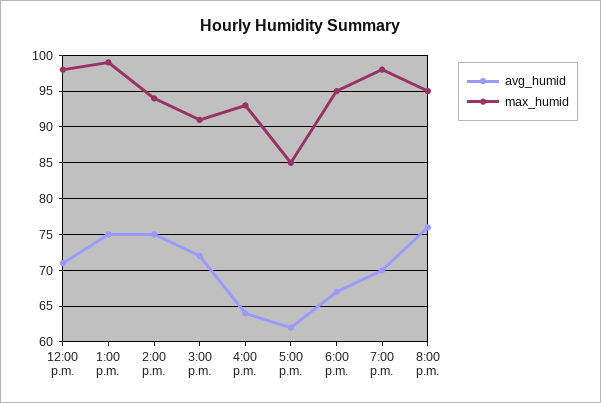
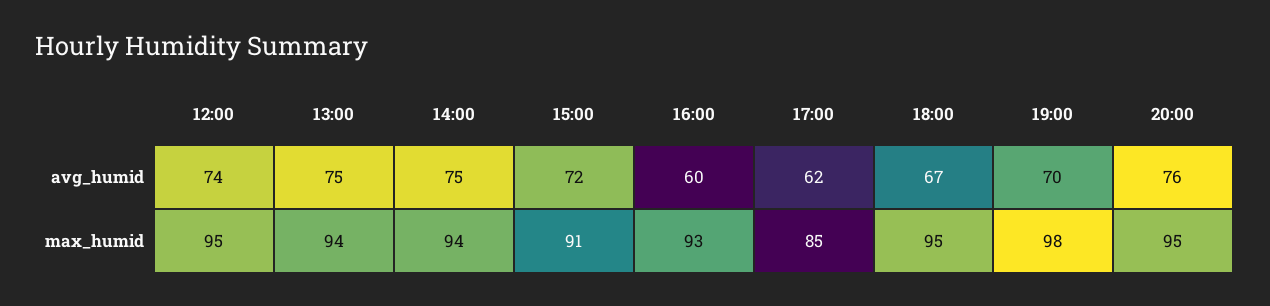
  {
    "avg_humid": {
-     "12:00 p.m.": 71,
+     "12:00 p.m.": 74,
      "1:00 p.m.": 75,
      "2:00 p.m.": 75,
      "3:00 p.m.": 72,
-     "4:00 p.m.": 64,
+     "4:00 p.m.": 60,
      "5:00 p.m.": 62,
      "6:00 p.m.": 67,
      "7:00 p.m.": 70,
      "8:00 p.m.": 76
    },
    "max_humid": {
-     "12:00 p.m.": 98,
+     "12:00 p.m.": 95,
-     "1:00 p.m.": 99,
+     "1:00 p.m.": 94,
      "2:00 p.m.": 94,
      "3:00 p.m.": 91,
      "4:00 p.m.": 93,
      "5:00 p.m.": 85,
      "6:00 p.m.": 95,
      "7:00 p.m.": 98,
      "8:00 p.m.": 95
    }
  }

